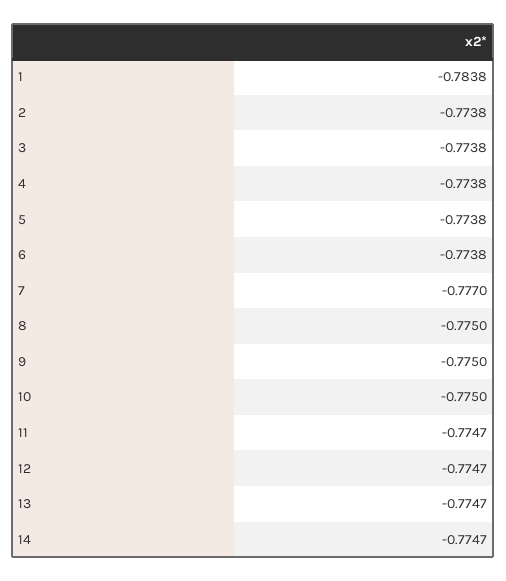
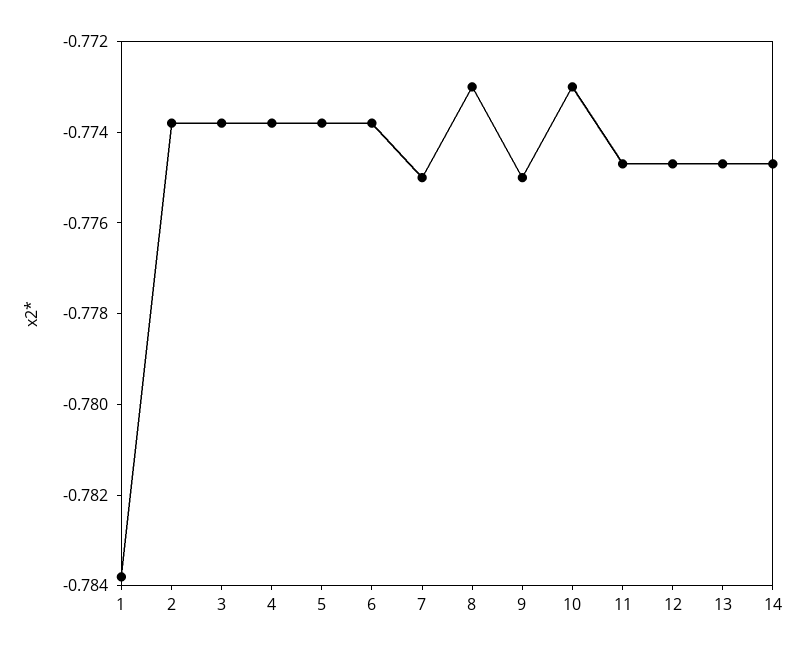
  {
    "1": -0.7838,
    "2": -0.7738,
    "3": -0.7738,
    "4": -0.7738,
    "5": -0.7738,
    "6": -0.7738,
-   "7": -0.777,
+   "7": -0.775,
-   "8": -0.775,
+   "8": -0.773,
    "9": -0.775,
-   "10": -0.775,
+   "10": -0.773,
    "11": -0.7747,
    "12": -0.7747,
    "13": -0.7747,
    "14": -0.7747
  }

